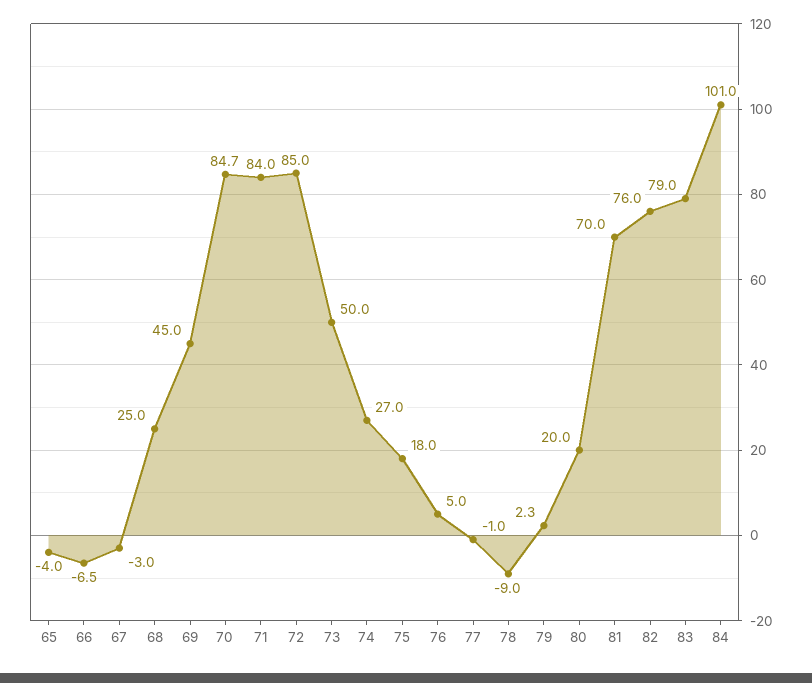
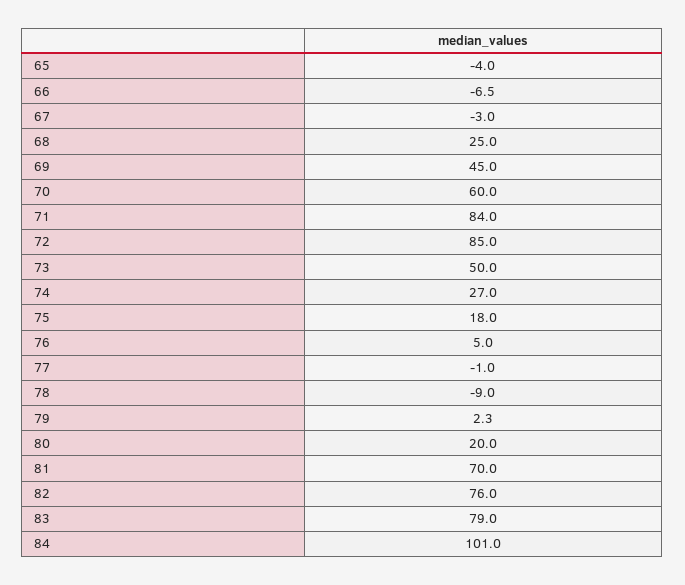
  {
    "65": -4,
    "66": -6.5,
    "67": -3,
    "68": 25,
    "69": 45,
-   "70": 84.7,
+   "70": 60,
    "71": 84,
    "72": 85,
    "73": 50,
    "74": 27,
    "75": 18,
    "76": 5,
    "77": -1,
    "78": -9,
    "79": 2.3,
    "80": 20,
    "81": 70,
    "82": 76,
    "83": 79,
    "84": 101
  }

